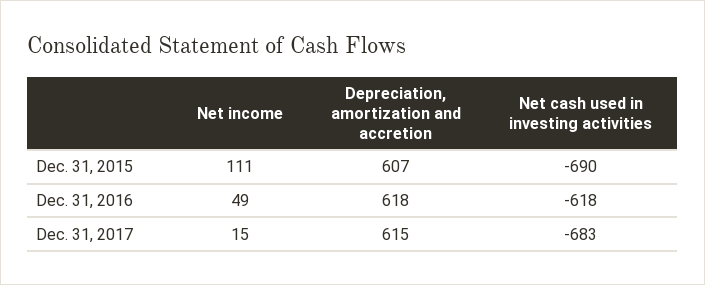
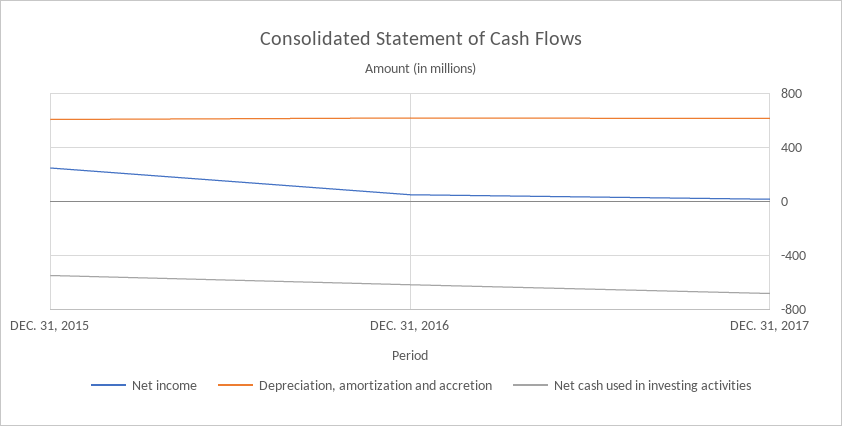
  {
    "Net income": {
-     "Dec. 31, 2015": 111,
+     "Dec. 31, 2015": 250,
      "Dec. 31, 2016": 49,
      "Dec. 31, 2017": 15
    },
    "Depreciation, amortization and accretion": {
      "Dec. 31, 2015": 607,
      "Dec. 31, 2016": 618,
      "Dec. 31, 2017": 615
    },
    "Net cash used in investing activities": {
-     "Dec. 31, 2015": -690,
+     "Dec. 31, 2015": -550,
      "Dec. 31, 2016": -618,
      "Dec. 31, 2017": -683
    }
  }

